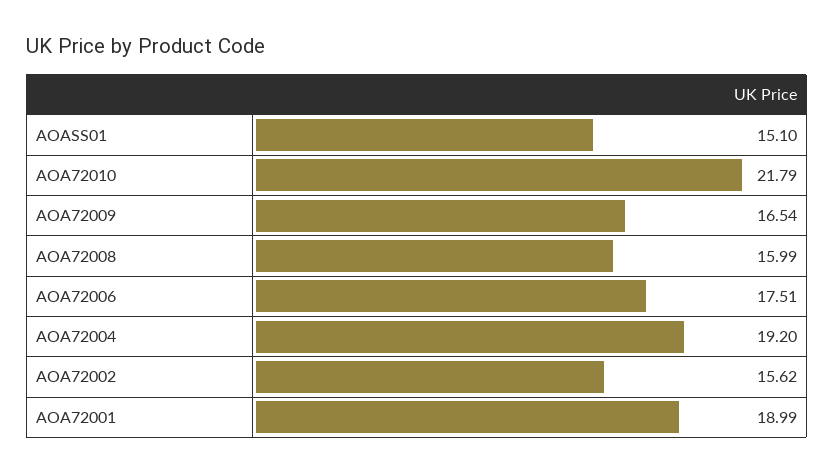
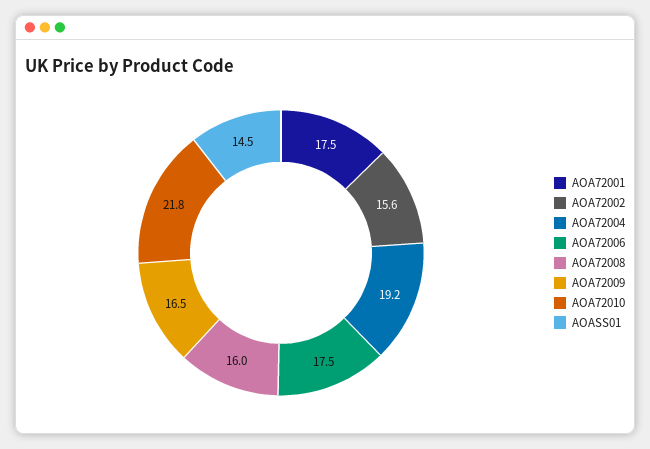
  {
-   "AOASS01": 15.1,
+   "AOASS01": 14.5,
    "AOA72010": 21.79,
    "AOA72009": 16.54,
    "AOA72008": 15.99,
    "AOA72006": 17.51,
    "AOA72004": 19.2,
    "AOA72002": 15.62,
-   "AOA72001": 18.99
+   "AOA72001": 17.5
  }

